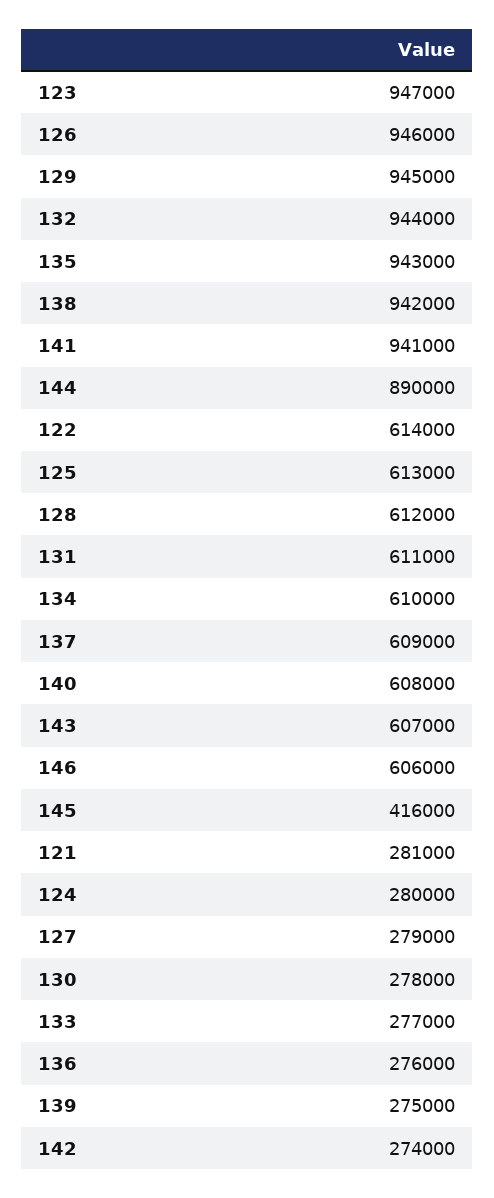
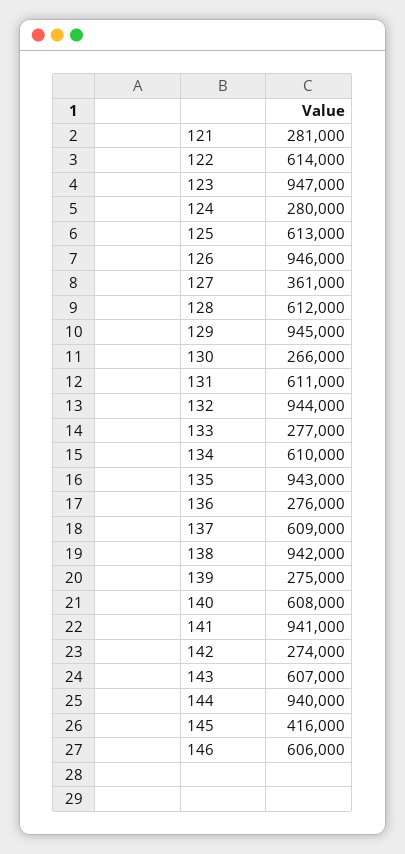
  {
    "123": 947000,
    "126": 946000,
    "129": 945000,
    "132": 944000,
    "135": 943000,
    "138": 942000,
    "141": 941000,
-   "144": 890000,
+   "144": 940000,
    "122": 614000,
    "125": 613000,
    "128": 612000,
    "131": 611000,
    "134": 610000,
    "137": 609000,
    "140": 608000,
    "143": 607000,
    "146": 606000,
    "145": 416000,
    "121": 281000,
    "124": 280000,
-   "127": 279000,
+   "127": 361000,
-   "130": 278000,
+   "130": 266000,
    "133": 277000,
    "136": 276000,
    "139": 275000,
    "142": 274000
  }

